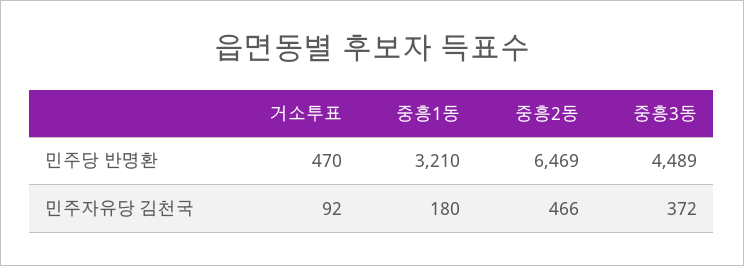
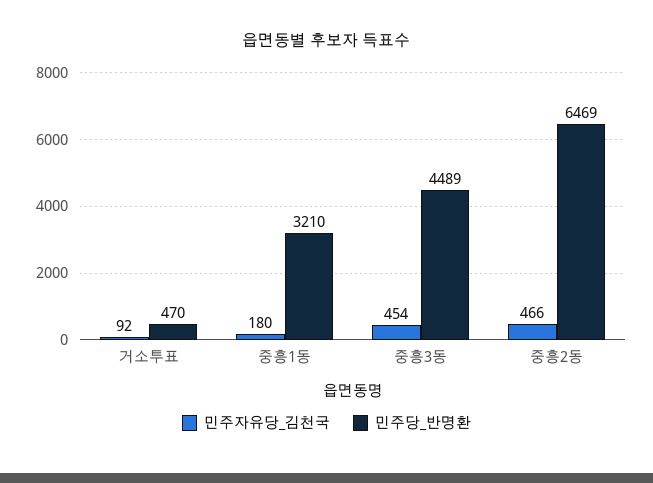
  {
    "민주당 반명환": {
      "거소투표": 470,
      "중흥1동": 3210,
      "중흥2동": 6469,
      "중흥3동": 4489
    },
    "민주자유당 김천국": {
      "거소투표": 92,
      "중흥1동": 180,
      "중흥2동": 466,
-     "중흥3동": 372
+     "중흥3동": 454
    }
  }

